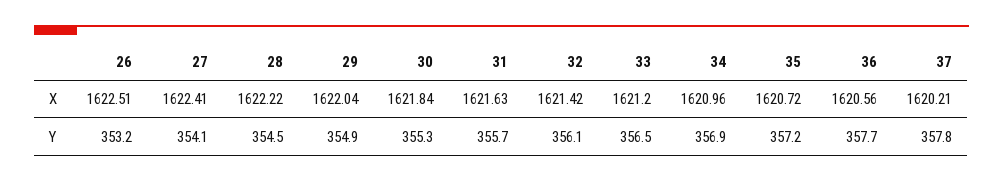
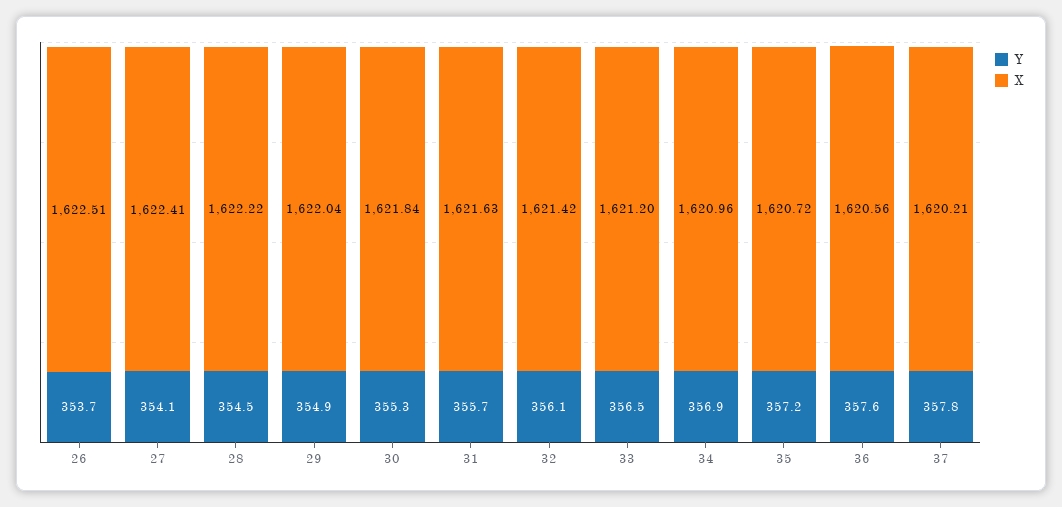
  {
    "X": {
      "26": 1622.51,
      "27": 1622.41,
      "28": 1622.22,
      "29": 1622.04,
      "30": 1621.84,
      "31": 1621.63,
      "32": 1621.42,
      "33": 1621.2,
      "34": 1620.96,
      "35": 1620.72,
      "36": 1620.56,
      "37": 1620.21
    },
    "Y": {
-     "26": 353.2,
+     "26": 353.7,
      "27": 354.1,
      "28": 354.5,
      "29": 354.9,
      "30": 355.3,
      "31": 355.7,
      "32": 356.1,
      "33": 356.5,
      "34": 356.9,
      "35": 357.2,
-     "36": 357.7,
+     "36": 357.6,
      "37": 357.8
    }
  }

